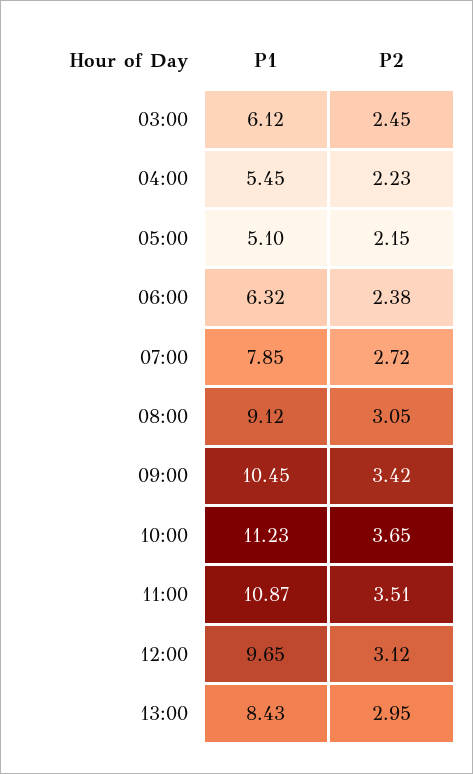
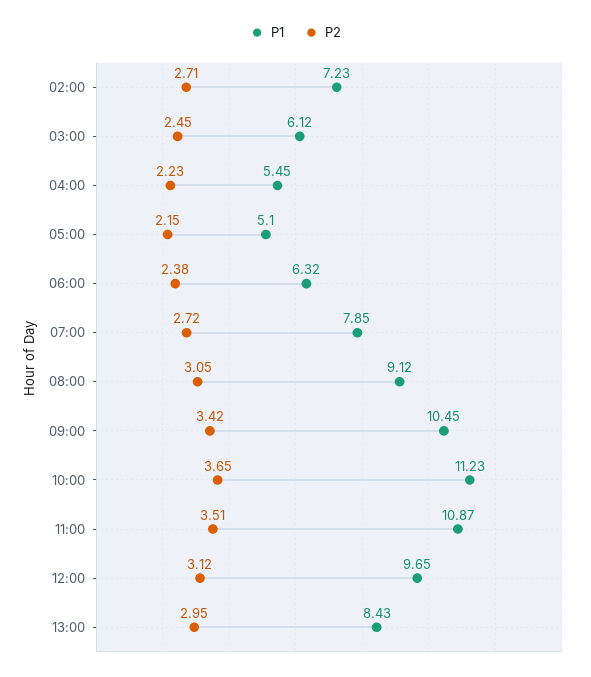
  {
    "P1": {
      "03:00": 6.12,
      "04:00": 5.45,
      "05:00": 5.1,
      "06:00": 6.32,
      "07:00": 7.85,
      "08:00": 9.12,
      "09:00": 10.45,
      "10:00": 11.23,
      "11:00": 10.87,
      "12:00": 9.65,
-     "13:00": 8.43
+     "13:00": 8.43,
+     "02:00": 7.23
    },
    "P2": {
      "03:00": 2.45,
      "04:00": 2.23,
      "05:00": 2.15,
      "06:00": 2.38,
      "07:00": 2.72,
      "08:00": 3.05,
      "09:00": 3.42,
      "10:00": 3.65,
      "11:00": 3.51,
      "12:00": 3.12,
-     "13:00": 2.95
+     "13:00": 2.95,
+     "02:00": 2.71
    }
  }

